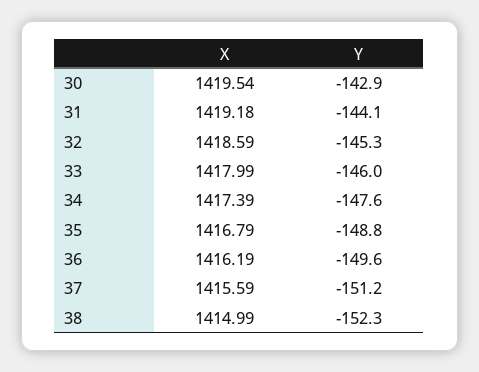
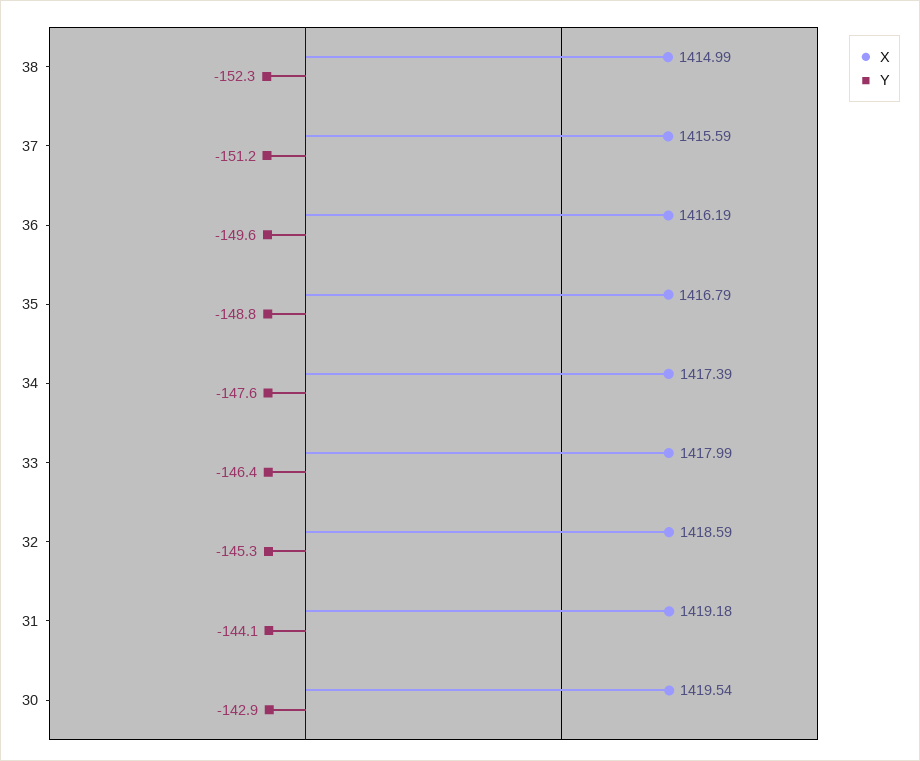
  {
    "X": {
      "30": 1419.54,
      "31": 1419.18,
      "32": 1418.59,
      "33": 1417.99,
      "34": 1417.39,
      "35": 1416.79,
      "36": 1416.19,
      "37": 1415.59,
      "38": 1414.99
    },
    "Y": {
      "30": -142.9,
      "31": -144.1,
      "32": -145.3,
-     "33": -146,
+     "33": -146.4,
      "34": -147.6,
      "35": -148.8,
      "36": -149.6,
      "37": -151.2,
      "38": -152.3
    }
  }

